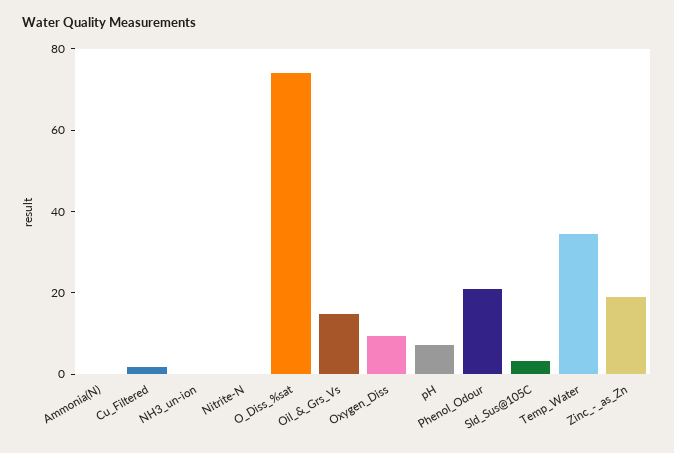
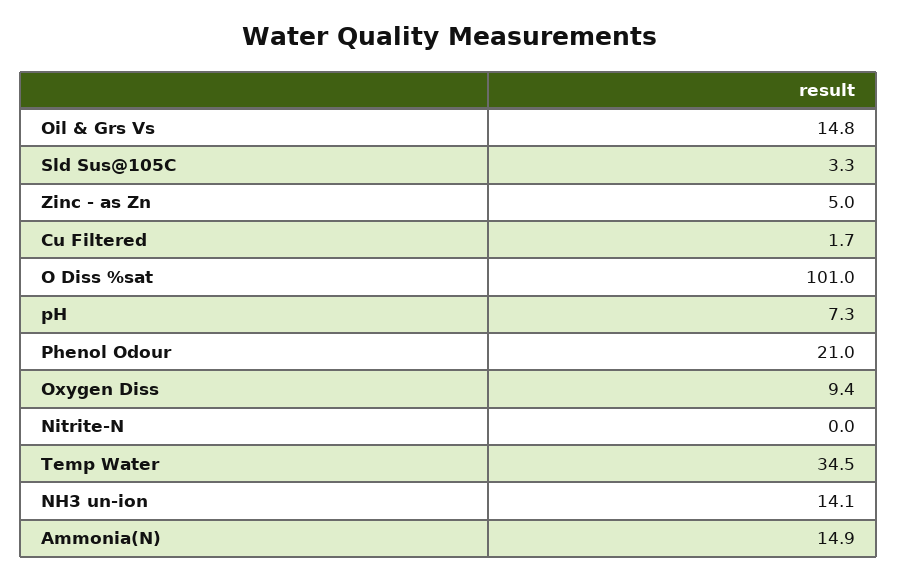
  {
-   "Ammonia(N)": 0,
+   "Ammonia(N)": 14.9,
    "Cu_Filtered": 1.7,
-   "NH3_un-ion": 0,
+   "NH3_un-ion": 14.1,
    "Nitrite-N": 0,
-   "O_Diss_%sat": 75,
+   "O_Diss_%sat": 101,
    "Oil_&_Grs_Vs": 14.8,
    "Oxygen_Diss": 9.4,
    "pH": 7.3,
    "Phenol_Odour": 21,
    "Sld_Sus@105C": 3.3,
    "Temp_Water": 34.5,
-   "Zinc_-_as_Zn": 20
+   "Zinc_-_as_Zn": 5
  }

